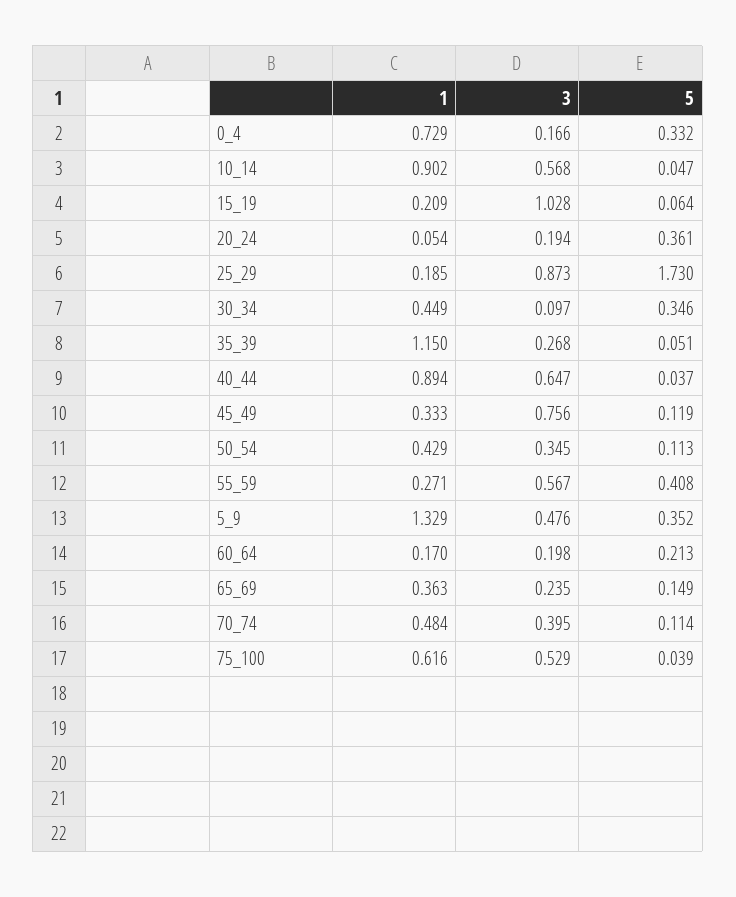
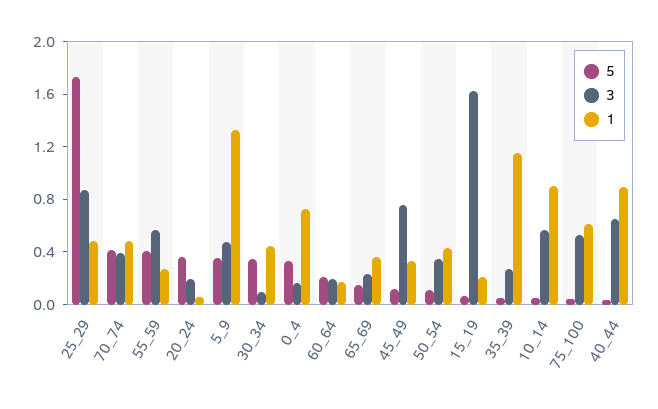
  {
    "1": {
      "0_4": 0.729,
      "10_14": 0.902,
      "15_19": 0.209,
      "20_24": 0.054,
-     "25_29": 0.185,
+     "25_29": 0.5,
      "30_34": 0.449,
      "35_39": 1.15,
      "40_44": 0.894,
      "45_49": 0.333,
      "50_54": 0.429,
      "55_59": 0.271,
      "5_9": 1.329,
      "60_64": 0.17,
      "65_69": 0.363,
      "70_74": 0.484,
      "75_100": 0.616
    },
    "3": {
      "0_4": 0.166,
      "10_14": 0.568,
-     "15_19": 1.028,
+     "15_19": 1.6,
      "20_24": 0.194,
      "25_29": 0.873,
      "30_34": 0.097,
      "35_39": 0.268,
      "40_44": 0.647,
      "45_49": 0.756,
      "50_54": 0.345,
      "55_59": 0.567,
      "5_9": 0.476,
      "60_64": 0.198,
      "65_69": 0.235,
      "70_74": 0.395,
      "75_100": 0.529
    },
    "5": {
      "0_4": 0.332,
      "10_14": 0.047,
      "15_19": 0.064,
      "20_24": 0.361,
      "25_29": 1.73,
      "30_34": 0.346,
      "35_39": 0.051,
      "40_44": 0.037,
      "45_49": 0.119,
      "50_54": 0.113,
      "55_59": 0.408,
      "5_9": 0.352,
      "60_64": 0.213,
      "65_69": 0.149,
-     "70_74": 0.114,
+     "70_74": 0.4,
      "75_100": 0.039
    }
  }

